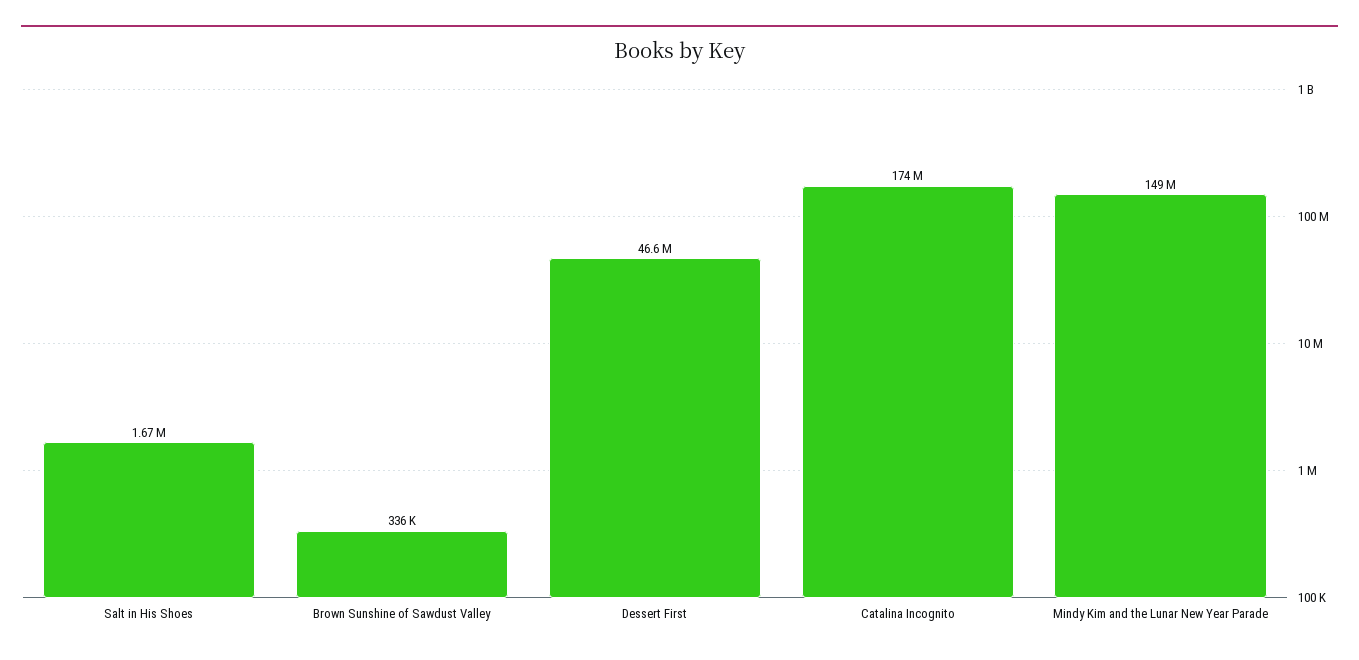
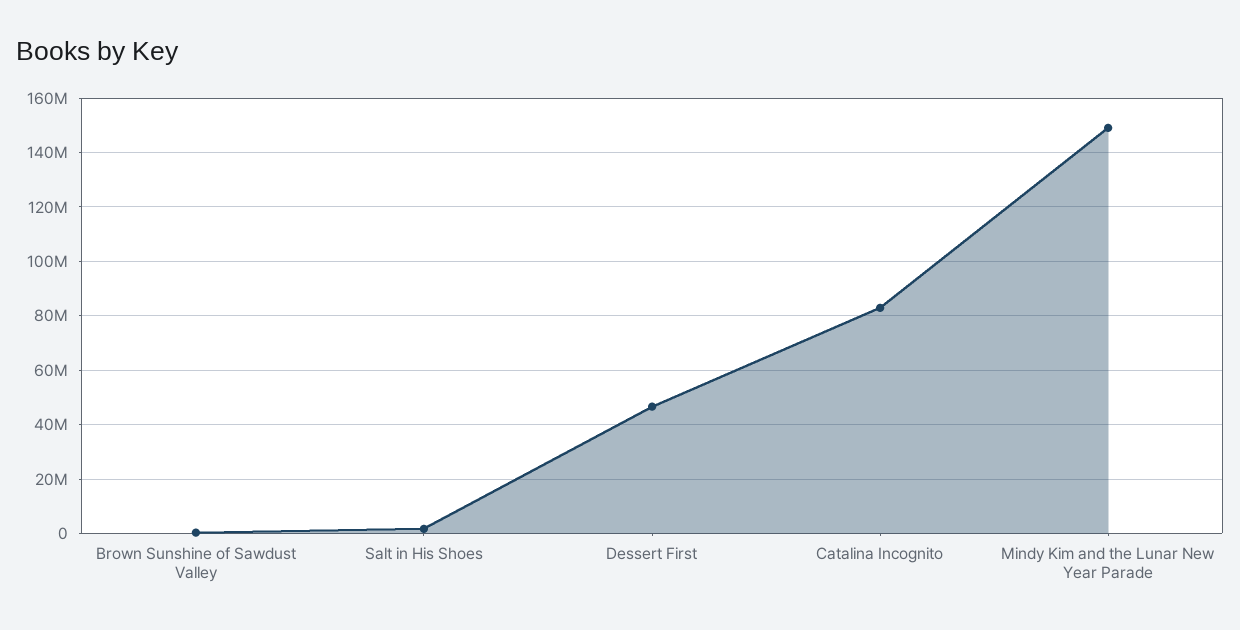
  {
    "Salt in His Shoes": 1670000,
    "Brown Sunshine of Sawdust Valley": 336000,
    "Dessert First": 46600000,
-   "Catalina Incognito": 174000000,
+   "Catalina Incognito": 82500000,
    "Mindy Kim and the Lunar New Year Parade": 149000000
  }

